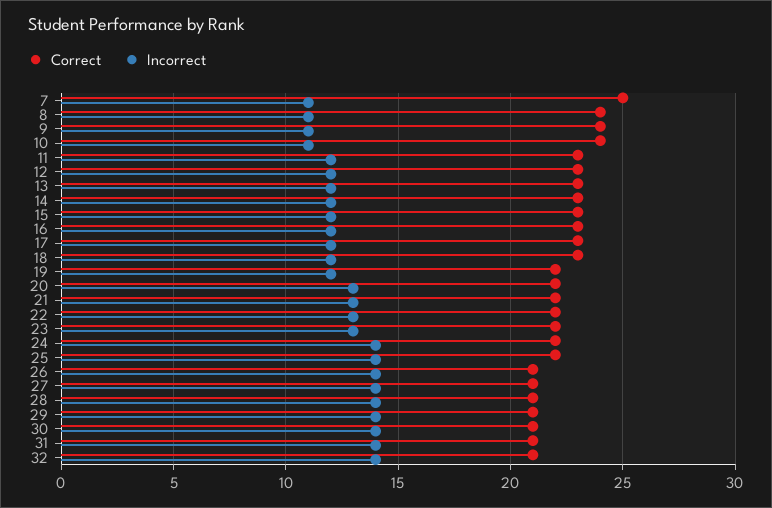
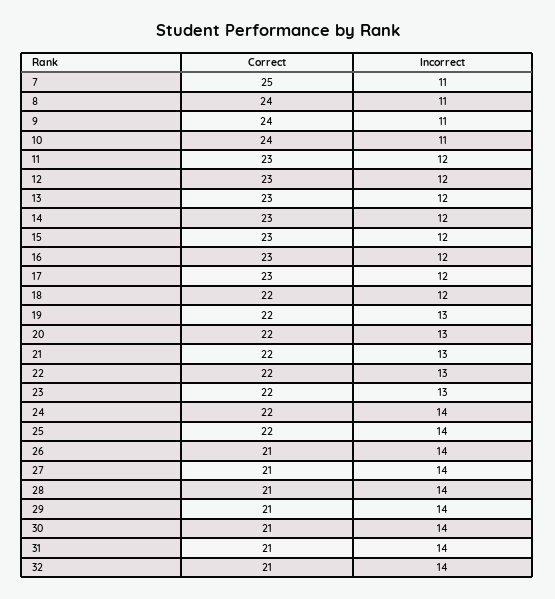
  {
    "Correct": {
      "7": 25,
      "8": 24,
      "9": 24,
      "10": 24,
      "11": 23,
      "12": 23,
      "13": 23,
      "14": 23,
      "15": 23,
      "16": 23,
      "17": 23,
-     "18": 23,
+     "18": 22,
      "19": 22,
      "20": 22,
      "21": 22,
      "22": 22,
      "23": 22,
      "24": 22,
      "25": 22,
      "26": 21,
      "27": 21,
      "28": 21,
      "29": 21,
      "30": 21,
      "31": 21,
      "32": 21
    },
    "Incorrect": {
      "7": 11,
      "8": 11,
      "9": 11,
      "10": 11,
      "11": 12,
      "12": 12,
      "13": 12,
      "14": 12,
      "15": 12,
      "16": 12,
      "17": 12,
      "18": 12,
-     "19": 12,
+     "19": 13,
      "20": 13,
      "21": 13,
      "22": 13,
      "23": 13,
      "24": 14,
      "25": 14,
      "26": 14,
      "27": 14,
      "28": 14,
      "29": 14,
      "30": 14,
      "31": 14,
      "32": 14
    }
  }

